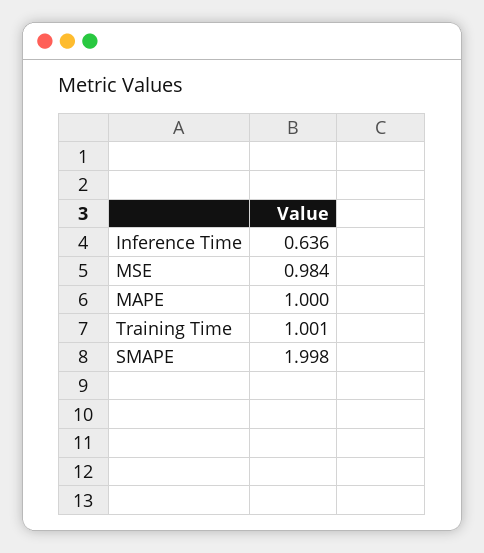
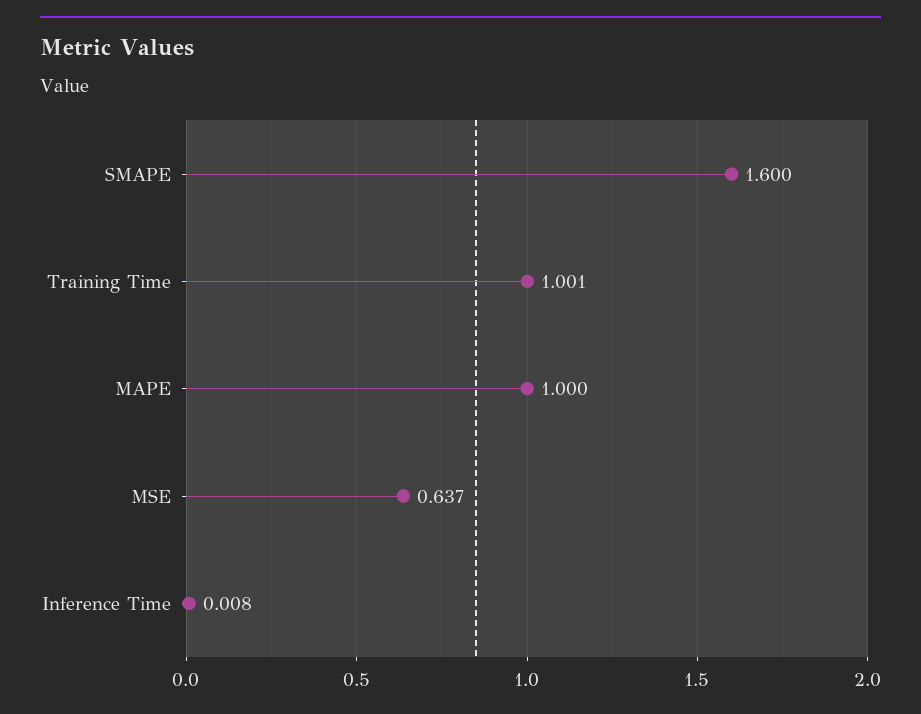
  {
-   "Inference Time": 0.636,
+   "Inference Time": 0.008,
-   "MSE": 0.984,
+   "MSE": 0.637,
    "MAPE": 1,
    "Training Time": 1.001,
-   "SMAPE": 1.998
+   "SMAPE": 1.6
  }

